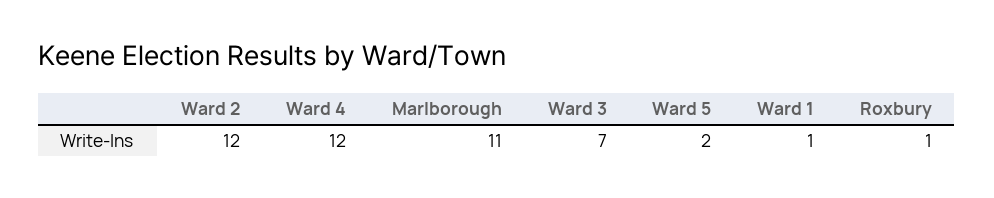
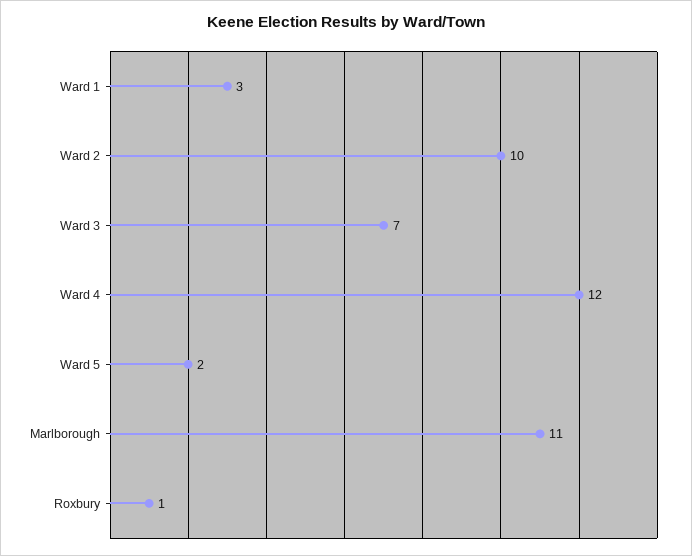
  {
-   "Ward 2": 12,
+   "Ward 2": 10,
    "Ward 4": 12,
    "Marlborough": 11,
    "Ward 3": 7,
    "Ward 5": 2,
-   "Ward 1": 1,
+   "Ward 1": 3,
    "Roxbury": 1
  }

